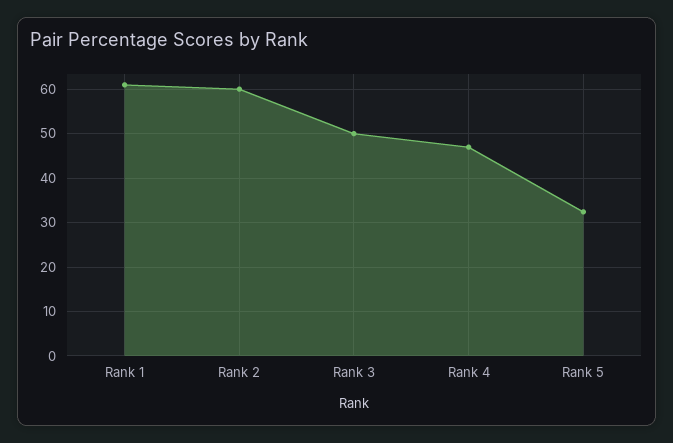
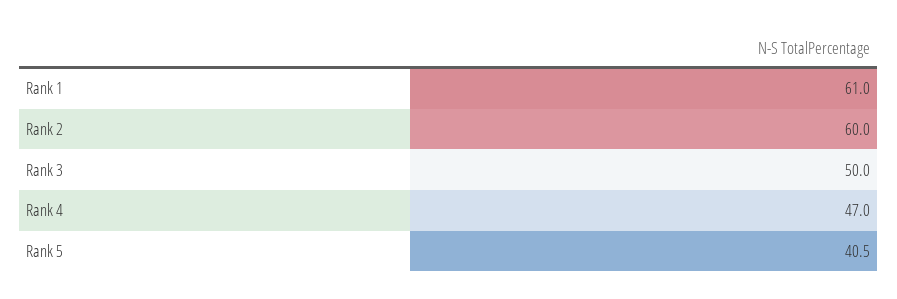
  {
    "Rank 1": 61,
    "Rank 2": 60,
    "Rank 3": 50,
    "Rank 4": 47,
-   "Rank 5": 32
+   "Rank 5": 40.5
  }

